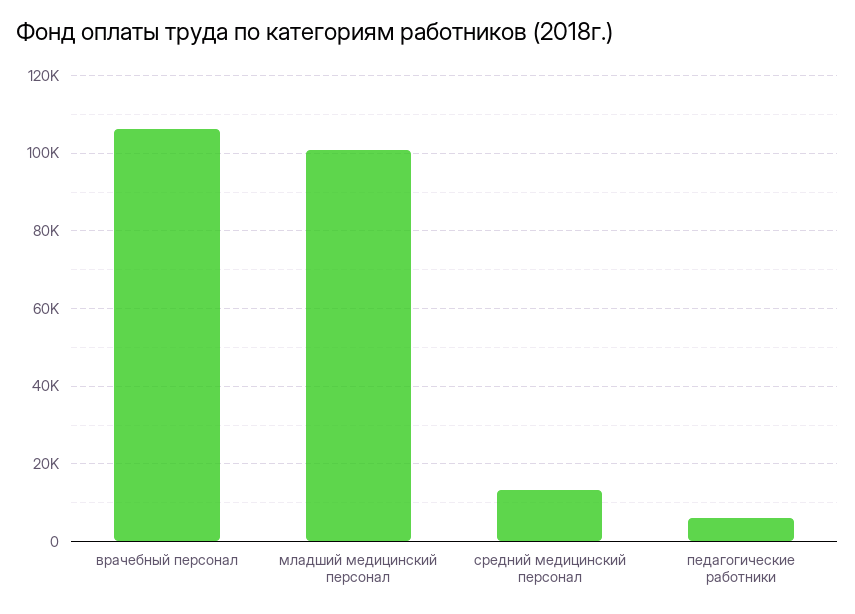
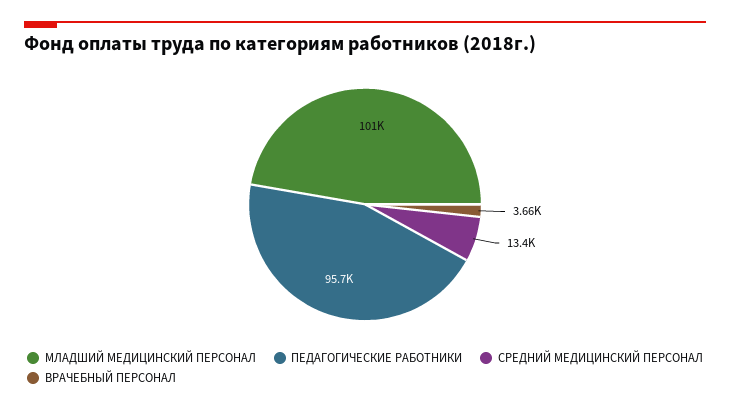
  {
-   "врачебный персонал": 106000,
+   "врачебный персонал": 3660,
    "младший медицинский персонал": 101000,
    "средний медицинский персонал": 13400,
-   "педагогические работники": 6000
+   "педагогические работники": 95700
  }

